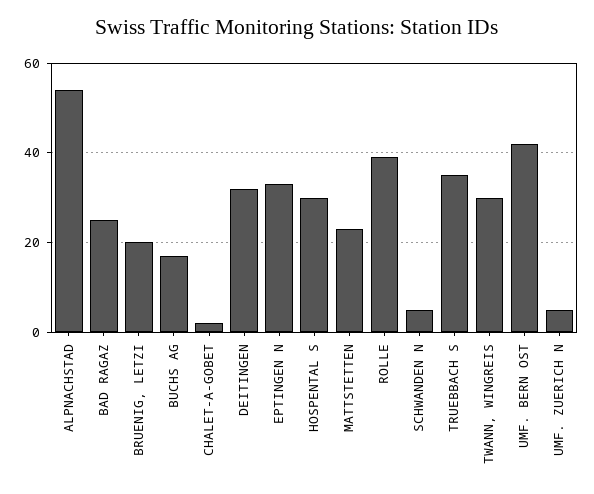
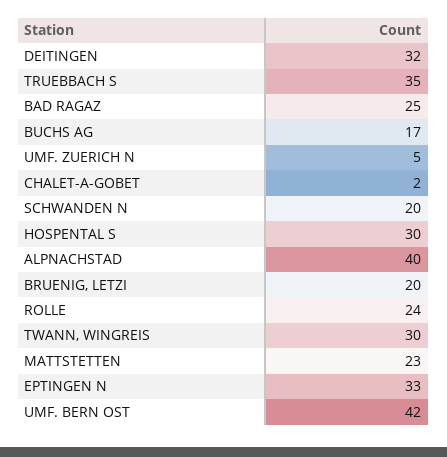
  {
-   "ALPNACHSTAD": 55,
+   "ALPNACHSTAD": 40,
    "BAD RAGAZ": 25,
    "BRUENIG, LETZI": 20,
    "BUCHS AG": 17,
    "CHALET-A-GOBET": 2,
    "DEITINGEN": 32,
    "EPTINGEN N": 33,
    "HOSPENTAL S": 30,
    "MATTSTETTEN": 23,
-   "ROLLE": 40,
+   "ROLLE": 24,
-   "SCHWANDEN N": 5,
+   "SCHWANDEN N": 20,
    "TRUEBBACH S": 35,
    "TWANN, WINGREIS": 30,
    "UMF. BERN OST": 42,
    "UMF. ZUERICH N": 5
  }

